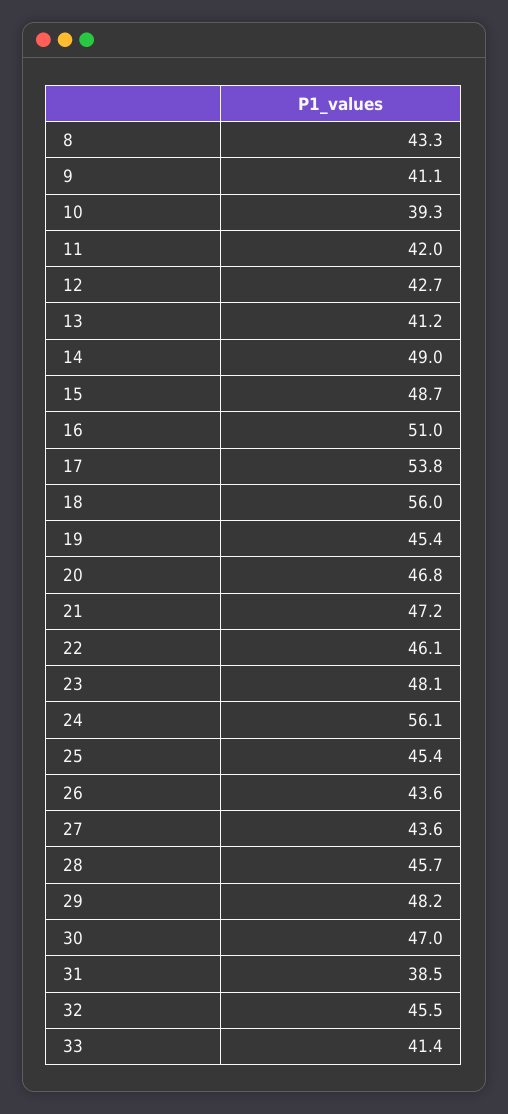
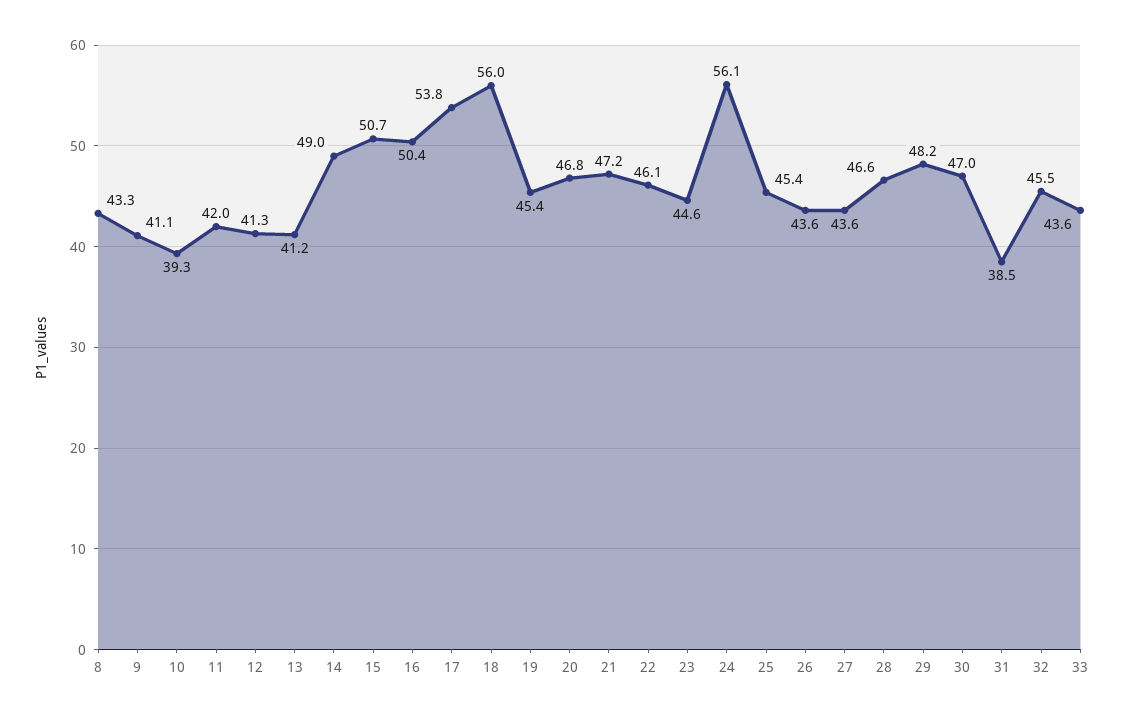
  {
    "8": 43.3,
    "9": 41.1,
    "10": 39.3,
    "11": 42,
-   "12": 42.7,
+   "12": 41.3,
    "13": 41.2,
    "14": 49,
-   "15": 48.7,
+   "15": 50.7,
-   "16": 51,
+   "16": 50.4,
    "17": 53.8,
    "18": 56,
    "19": 45.4,
    "20": 46.8,
    "21": 47.2,
    "22": 46.1,
-   "23": 48.1,
+   "23": 44.6,
    "24": 56.1,
    "25": 45.4,
    "26": 43.6,
    "27": 43.6,
-   "28": 45.7,
+   "28": 46.6,
    "29": 48.2,
    "30": 47,
    "31": 38.5,
    "32": 45.5,
-   "33": 41.4
+   "33": 43.6
  }

